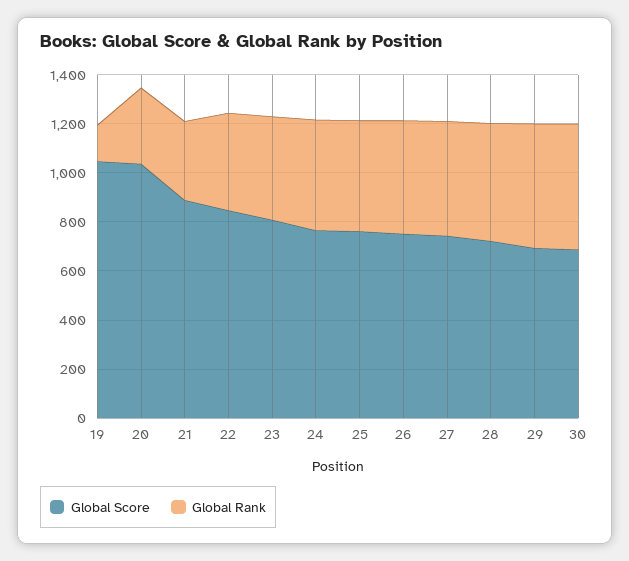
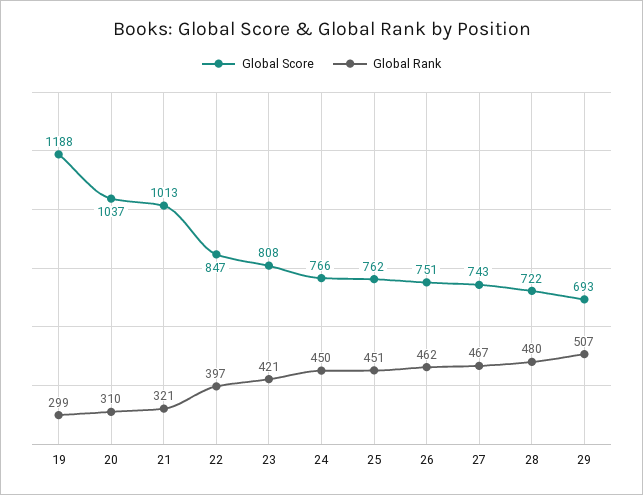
  {
    "Global Score": {
-     "19": 1050,
+     "19": 1188,
      "20": 1037,
-     "21": 900,
+     "21": 1013,
      "22": 847,
      "23": 808,
      "24": 766,
      "25": 762,
      "26": 751,
      "27": 743,
      "28": 722,
-     "29": 693,
+     "29": 693
-     "30": 700
    },
    "Global Rank": {
-     "19": 150,
+     "19": 299,
      "20": 310,
      "21": 321,
      "22": 397,
      "23": 421,
      "24": 450,
      "25": 451,
      "26": 462,
      "27": 467,
      "28": 480,
-     "29": 507,
+     "29": 507
-     "30": 500
    }
  }

